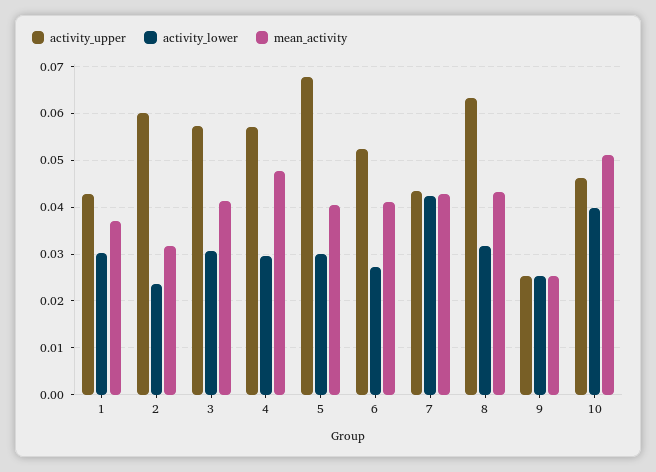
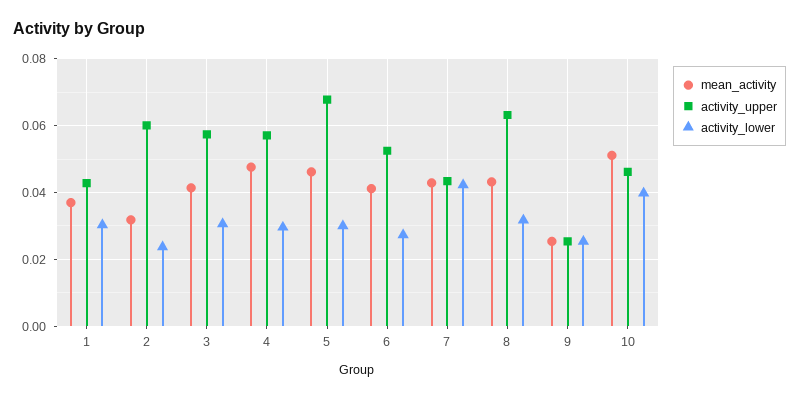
  {
    "activity_upper": {
      "1": 0.042,
      "2": 0.06,
      "3": 0.058,
      "4": 0.058,
      "5": 0.068,
      "6": 0.052,
      "7": 0.044,
      "8": 0.064,
      "9": 0.026,
      "10": 0.046
    },
    "activity_lower": {
      "1": 0.03,
      "2": 0.024,
      "3": 0.03,
      "4": 0.03,
      "5": 0.03,
      "6": 0.028,
      "7": 0.042,
      "8": 0.032,
      "9": 0.026,
      "10": 0.04
    },
    "mean_activity": {
      "1": 0.038,
      "2": 0.032,
      "3": 0.042,
      "4": 0.048,
-     "5": 0.04,
+     "5": 0.046,
      "6": 0.042,
      "7": 0.042,
      "8": 0.044,
      "9": 0.026,
      "10": 0.052
    }
  }

